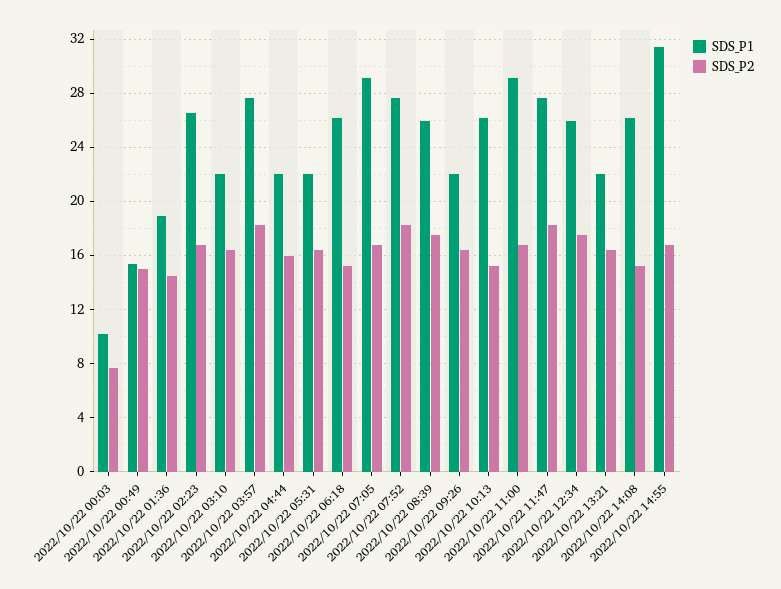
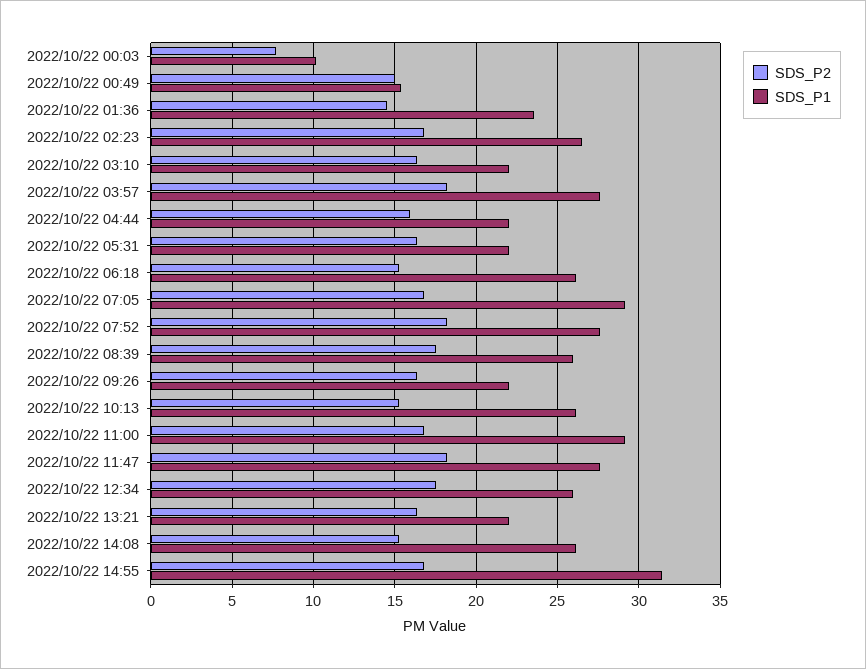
  {
    "SDS_P1": {
      "2022/10/22 00:03": 10,
      "2022/10/22 00:49": 15.5,
-     "2022/10/22 01:36": 19,
+     "2022/10/22 01:36": 23.5,
      "2022/10/22 02:23": 26.5,
      "2022/10/22 03:10": 22,
      "2022/10/22 03:57": 27.5,
      "2022/10/22 04:44": 22,
      "2022/10/22 05:31": 22,
      "2022/10/22 06:18": 26,
      "2022/10/22 07:05": 29,
      "2022/10/22 07:52": 27.5,
      "2022/10/22 08:39": 26,
      "2022/10/22 09:26": 22,
      "2022/10/22 10:13": 26,
      "2022/10/22 11:00": 29,
      "2022/10/22 11:47": 27.5,
      "2022/10/22 12:34": 26,
      "2022/10/22 13:21": 22,
      "2022/10/22 14:08": 26,
      "2022/10/22 14:55": 31.5
    },
    "SDS_P2": {
      "2022/10/22 00:03": 7.5,
      "2022/10/22 00:49": 15,
      "2022/10/22 01:36": 14.5,
      "2022/10/22 02:23": 17,
      "2022/10/22 03:10": 16.5,
      "2022/10/22 03:57": 18,
      "2022/10/22 04:44": 16,
      "2022/10/22 05:31": 16.5,
      "2022/10/22 06:18": 15,
      "2022/10/22 07:05": 17,
      "2022/10/22 07:52": 18,
      "2022/10/22 08:39": 17.5,
      "2022/10/22 09:26": 16.5,
      "2022/10/22 10:13": 15,
      "2022/10/22 11:00": 17,
      "2022/10/22 11:47": 18,
      "2022/10/22 12:34": 17.5,
      "2022/10/22 13:21": 16.5,
      "2022/10/22 14:08": 15,
      "2022/10/22 14:55": 17
    }
  }

